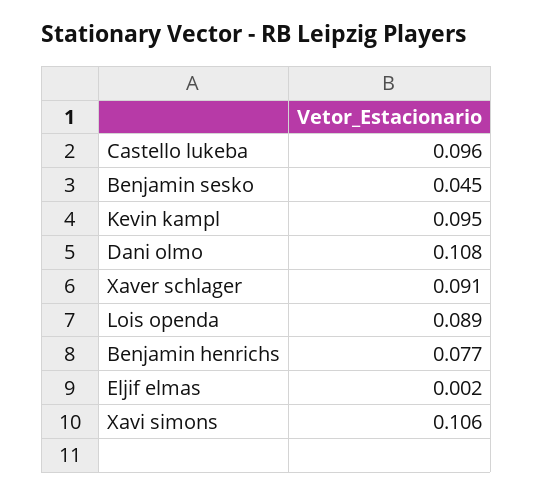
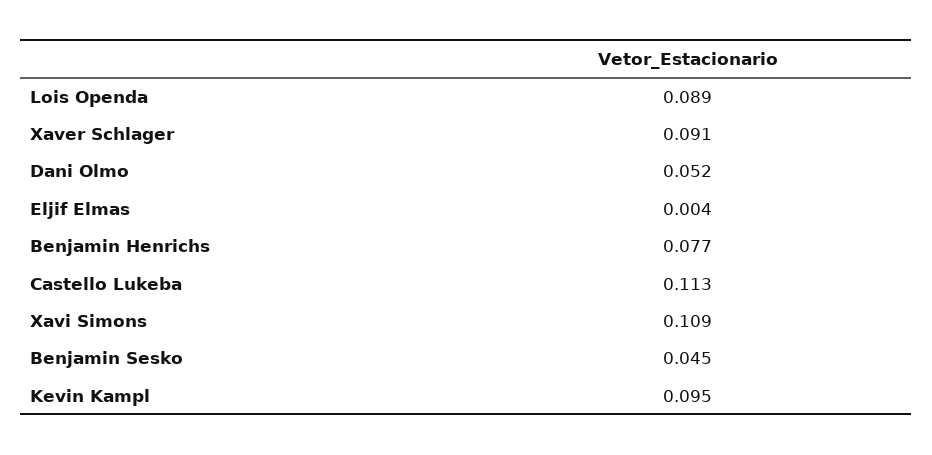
  {
-   "Castello lukeba": 0.096,
+   "Castello lukeba": 0.113,
    "Benjamin sesko": 0.045,
    "Kevin kampl": 0.095,
-   "Dani olmo": 0.108,
+   "Dani olmo": 0.052,
    "Xaver schlager": 0.091,
    "Lois openda": 0.089,
    "Benjamin henrichs": 0.077,
-   "Eljif elmas": 0.002,
+   "Eljif elmas": 0.004,
-   "Xavi simons": 0.106
+   "Xavi simons": 0.109
  }

